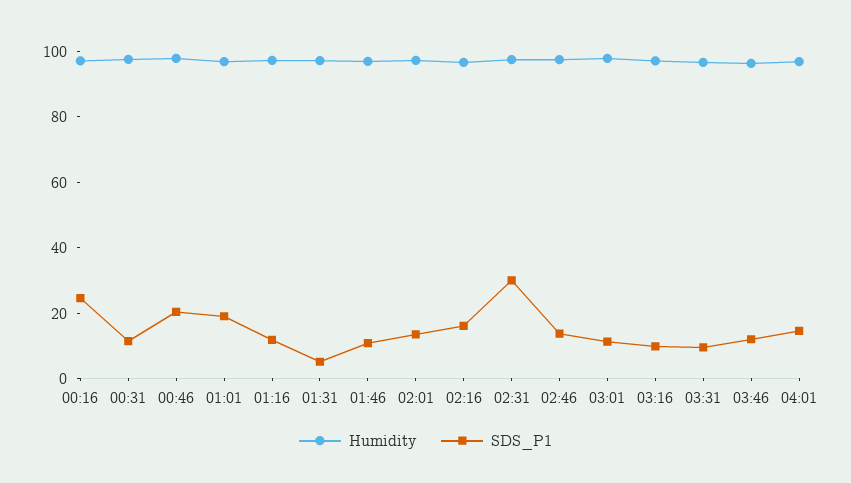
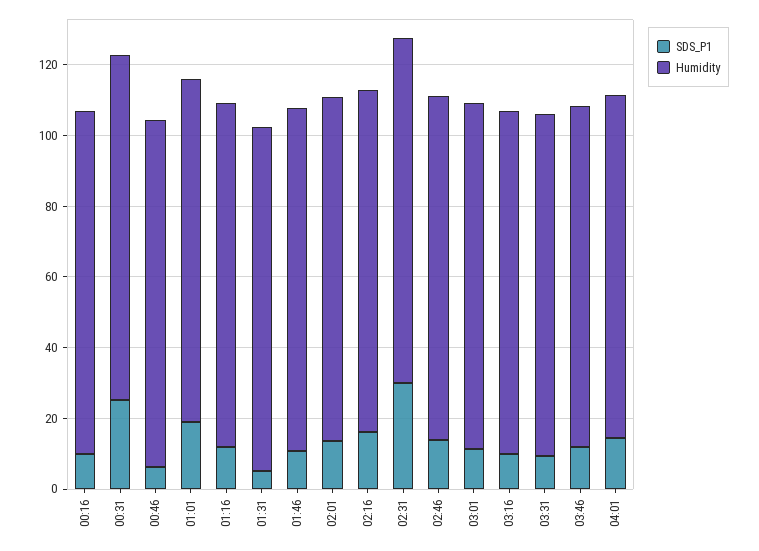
  {
    "Humidity": {
      "00:16": 95,
      "00:31": 100,
      "00:46": 100,
      "01:01": 95,
      "01:16": 95,
      "01:31": 95,
      "01:46": 95,
      "02:01": 95,
      "02:16": 95,
      "02:31": 100,
      "02:46": 100,
      "03:01": 100,
      "03:16": 95,
      "03:31": 95,
      "03:46": 95,
      "04:01": 95
    },
    "SDS_P1": {
-     "00:16": 25,
+     "00:16": 10,
-     "00:31": 10,
+     "00:31": 25,
-     "00:46": 20,
+     "00:46": 5,
      "01:01": 20,
      "01:16": 10,
      "01:31": 5,
      "01:46": 10,
      "02:01": 15,
      "02:16": 15,
      "02:31": 30,
      "02:46": 15,
      "03:01": 10,
      "03:16": 10,
      "03:31": 10,
      "03:46": 10,
      "04:01": 15
    }
  }

